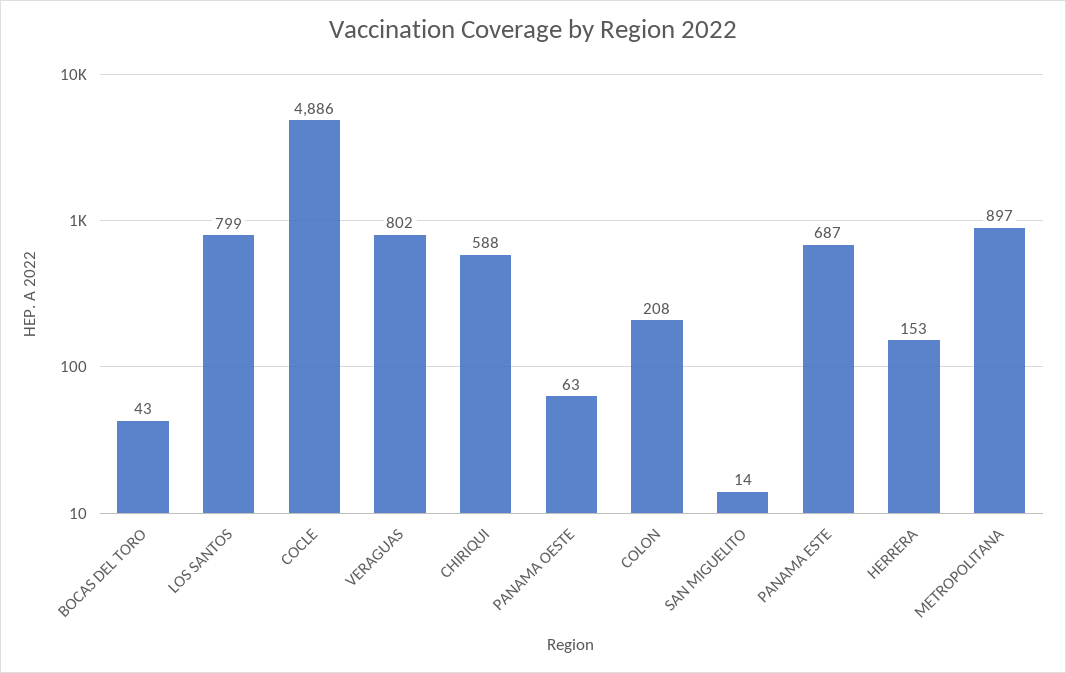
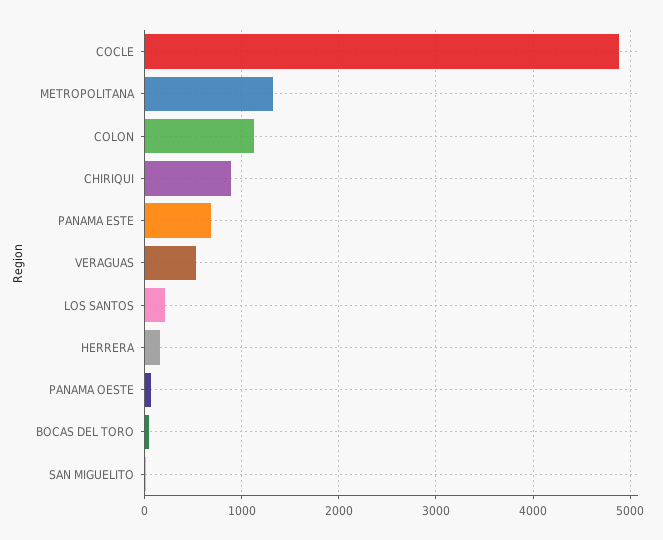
  {
    "BOCAS DEL TORO": 43,
-   "LOS SANTOS": 799,
+   "LOS SANTOS": 200,
    "COCLE": 4886,
-   "VERAGUAS": 802,
+   "VERAGUAS": 500,
-   "CHIRIQUI": 588,
+   "CHIRIQUI": 900,
    "PANAMA OESTE": 63,
-   "COLON": 208,
+   "COLON": 1100,
    "SAN MIGUELITO": 14,
    "PANAMA ESTE": 687,
    "HERRERA": 153,
-   "METROPOLITANA": 897
+   "METROPOLITANA": 1300
  }

